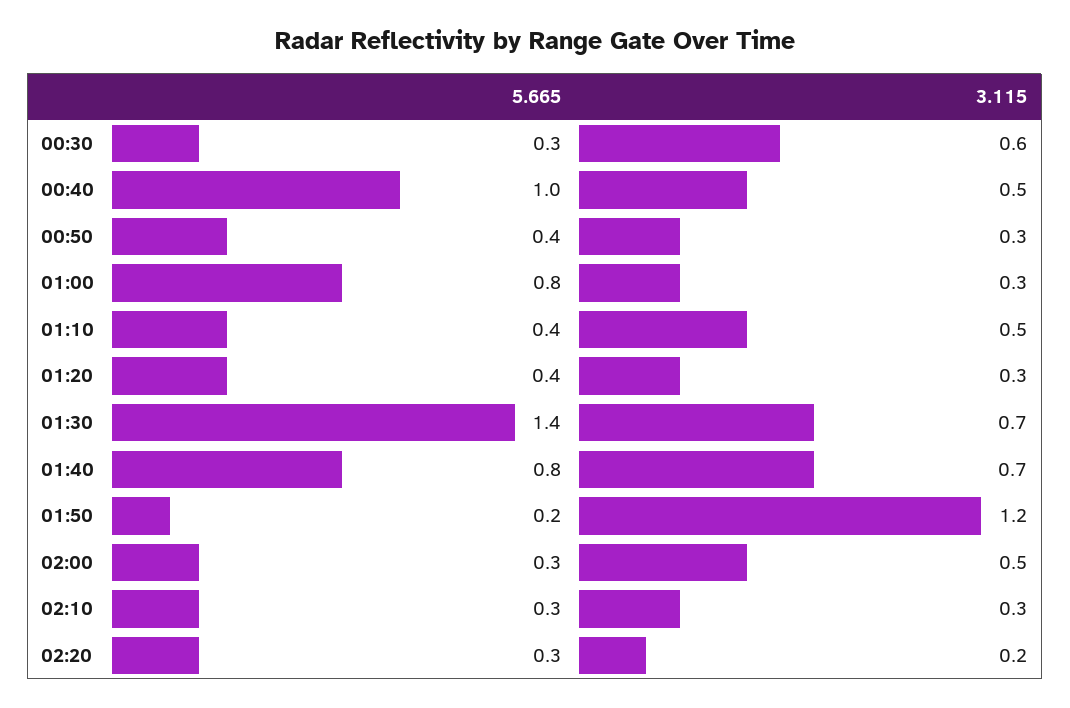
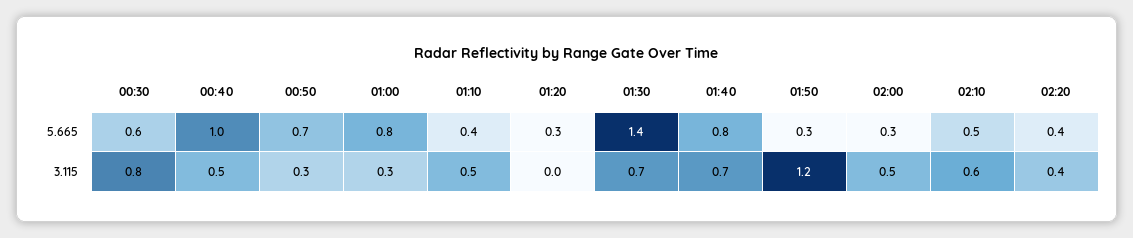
  {
    "5.665": {
-     "00:30": 0.3,
+     "00:30": 0.6,
      "00:40": 1,
-     "00:50": 0.4,
+     "00:50": 0.7,
      "01:00": 0.8,
      "01:10": 0.4,
-     "01:20": 0.4,
+     "01:20": 0.3,
      "01:30": 1.4,
      "01:40": 0.8,
-     "01:50": 0.2,
+     "01:50": 0.3,
      "02:00": 0.3,
-     "02:10": 0.3,
+     "02:10": 0.5,
-     "02:20": 0.3
+     "02:20": 0.4
    },
    "3.115": {
-     "00:30": 0.6,
+     "00:30": 0.8,
      "00:40": 0.5,
      "00:50": 0.3,
      "01:00": 0.3,
      "01:10": 0.5,
-     "01:20": 0.3,
+     "01:20": 0,
      "01:30": 0.7,
      "01:40": 0.7,
      "01:50": 1.2,
      "02:00": 0.5,
-     "02:10": 0.3,
+     "02:10": 0.6,
-     "02:20": 0.2
+     "02:20": 0.4
    }
  }

